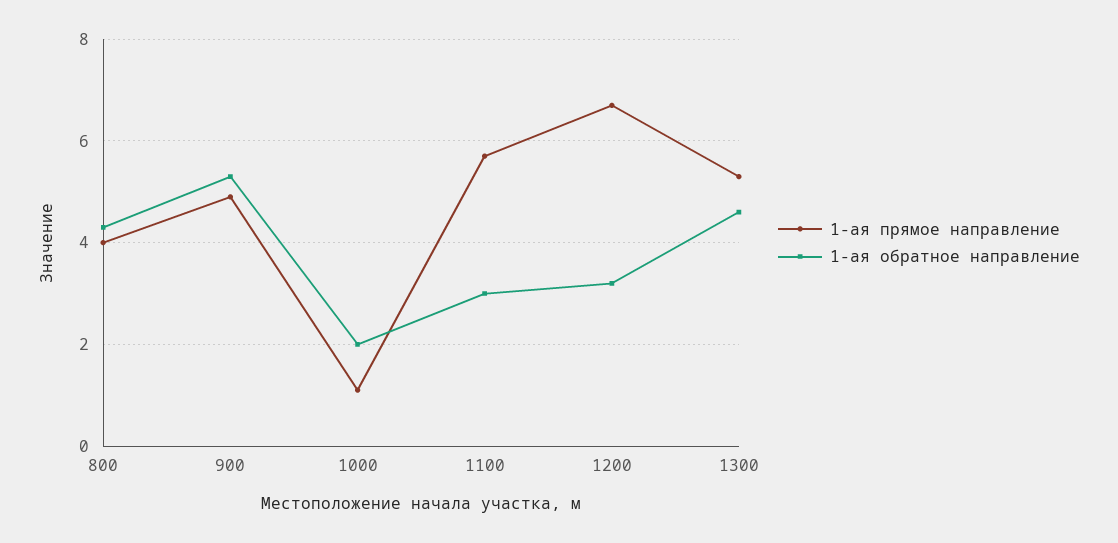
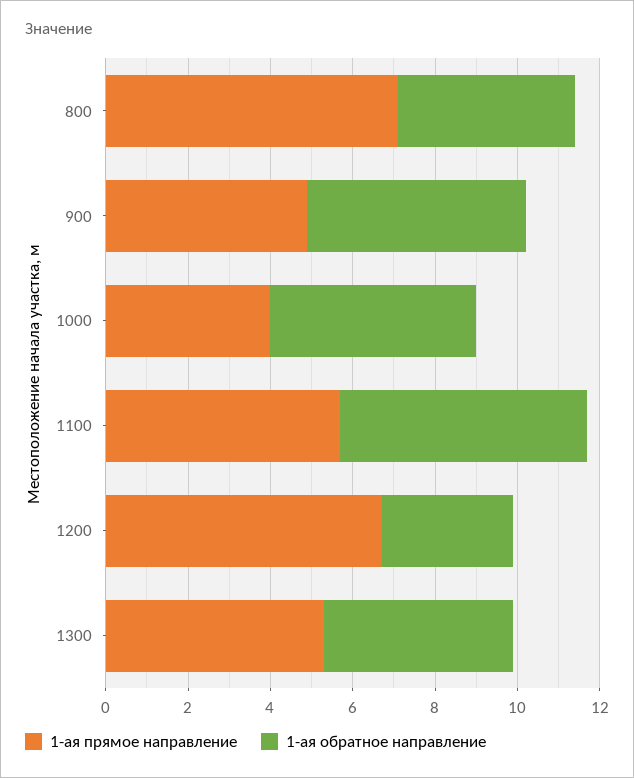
  {
    "1-ая прямое направление": {
-     "800": 4,
+     "800": 7,
      "900": 5,
-     "1000": 1,
+     "1000": 4,
      "1100": 5.5,
      "1200": 6.5,
      "1300": 5.5
    },
    "1-ая обратное направление": {
      "800": 4.5,
      "900": 5.5,
-     "1000": 2,
+     "1000": 5,
-     "1100": 3,
+     "1100": 6,
      "1200": 3,
      "1300": 4.5
    }
  }

